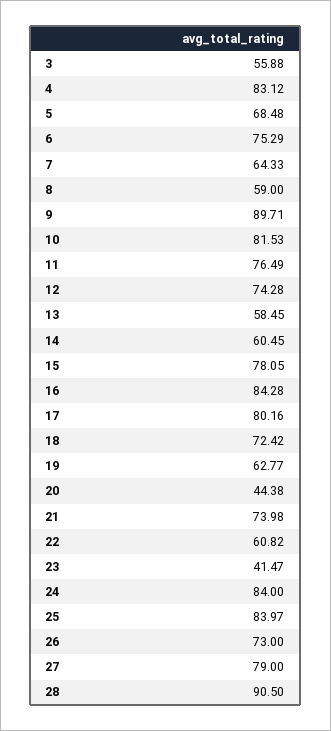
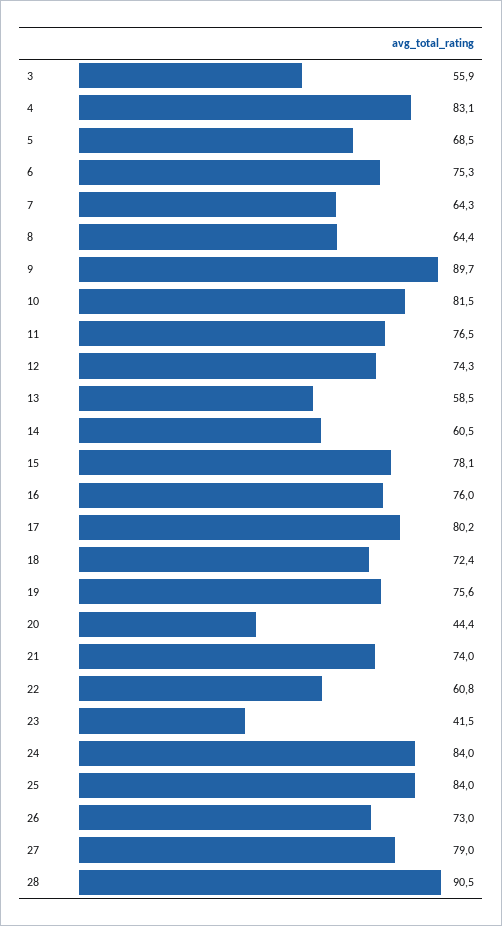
  {
    "3": 55.88,
    "4": 83.12,
    "5": 68.48,
    "6": 75.29,
    "7": 64.33,
-   "8": 59,
+   "8": 64.4,
    "9": 89.71,
    "10": 81.53,
    "11": 76.49,
    "12": 74.28,
    "13": 58.45,
    "14": 60.45,
    "15": 78.05,
-   "16": 84.28,
+   "16": 76,
    "17": 80.16,
    "18": 72.42,
-   "19": 62.77,
+   "19": 75.6,
    "20": 44.38,
    "21": 73.98,
    "22": 60.82,
    "23": 41.47,
    "24": 84,
    "25": 83.97,
    "26": 73,
    "27": 79,
    "28": 90.5
  }

